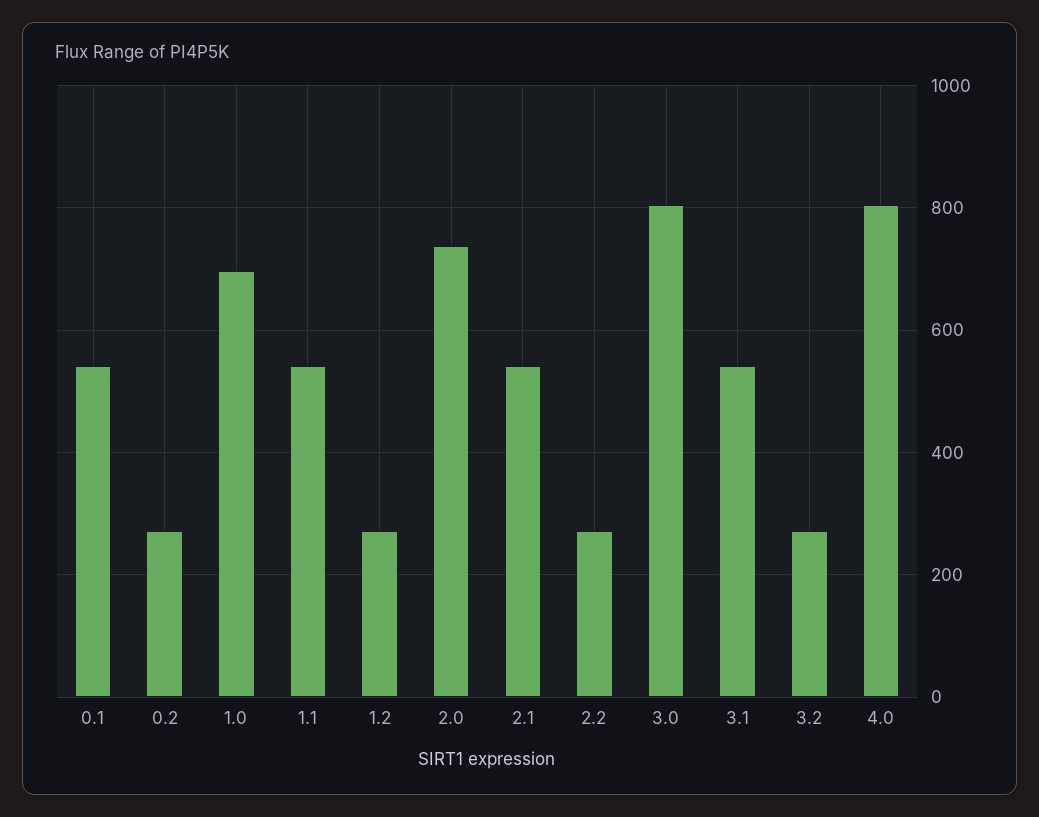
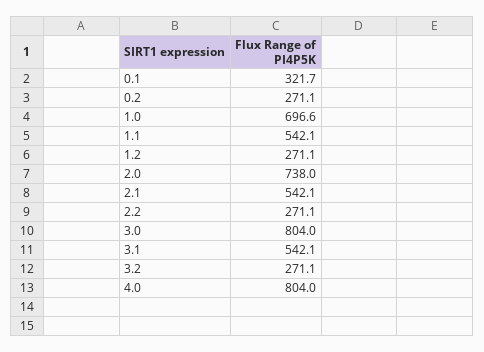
  {
-   "0.1": 540,
+   "0.1": 321.7,
    "0.2": 271.1,
    "1.0": 696.6,
    "1.1": 542.1,
    "1.2": 271.1,
    "2.0": 738,
    "2.1": 542.1,
    "2.2": 271.1,
    "3.0": 804,
    "3.1": 542.1,
    "3.2": 271.1,
    "4.0": 804
  }

